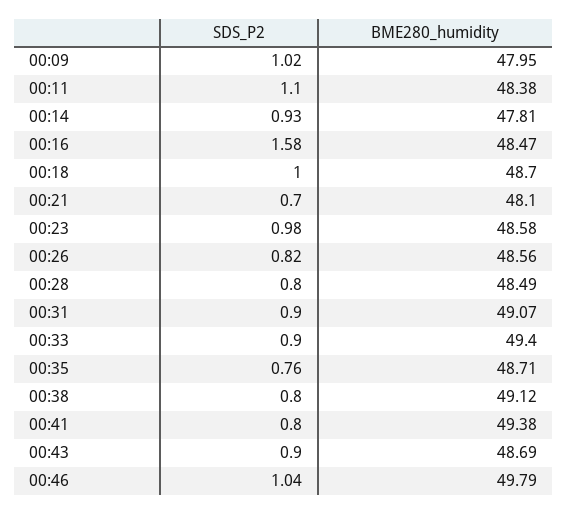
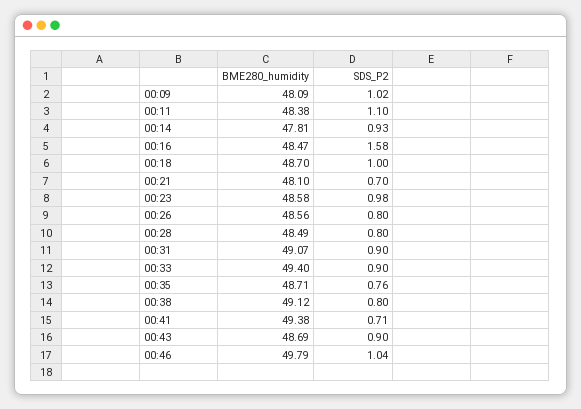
  {
    "SDS_P2": {
      "00:09": 1.02,
      "00:11": 1.1,
      "00:14": 0.93,
      "00:16": 1.58,
      "00:18": 1,
      "00:21": 0.7,
      "00:23": 0.98,
-     "00:26": 0.82,
+     "00:26": 0.8,
      "00:28": 0.8,
      "00:31": 0.9,
      "00:33": 0.9,
      "00:35": 0.76,
      "00:38": 0.8,
-     "00:41": 0.8,
+     "00:41": 0.71,
      "00:43": 0.9,
      "00:46": 1.04
    },
    "BME280_humidity": {
-     "00:09": 47.95,
+     "00:09": 48.09,
      "00:11": 48.38,
      "00:14": 47.81,
      "00:16": 48.47,
      "00:18": 48.7,
      "00:21": 48.1,
      "00:23": 48.58,
      "00:26": 48.56,
      "00:28": 48.49,
      "00:31": 49.07,
      "00:33": 49.4,
      "00:35": 48.71,
      "00:38": 49.12,
      "00:41": 49.38,
      "00:43": 48.69,
      "00:46": 49.79
    }
  }

